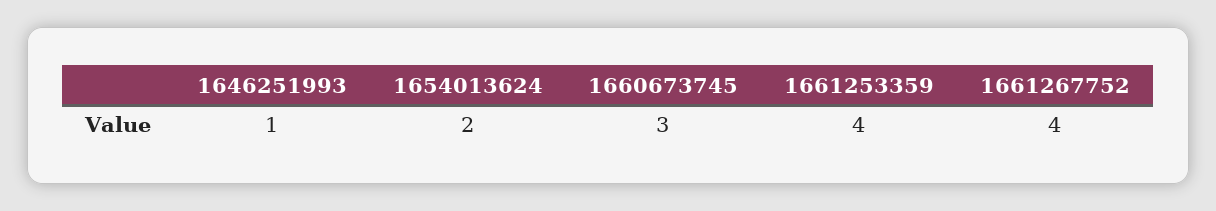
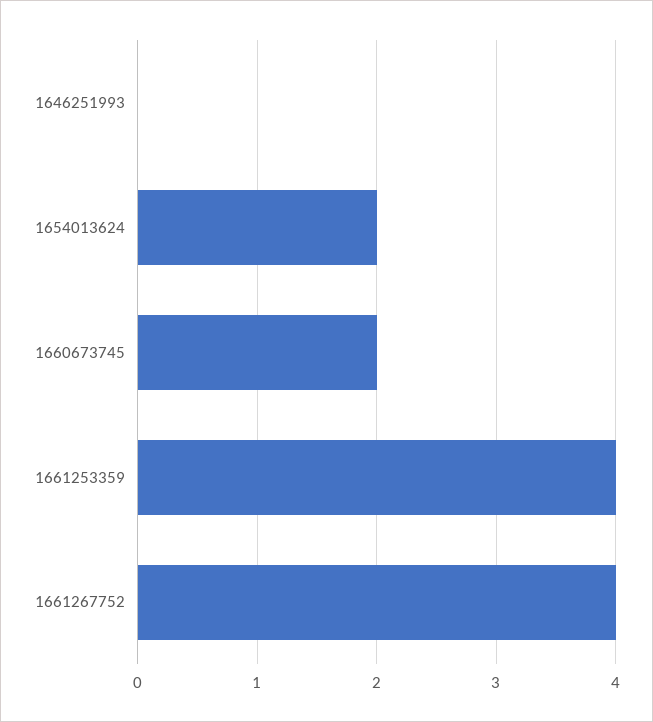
  {
-   "1646251993": 1,
+   "1646251993": 0,
    "1654013624": 2,
-   "1660673745": 3,
+   "1660673745": 2,
    "1661253359": 4,
    "1661267752": 4
  }

